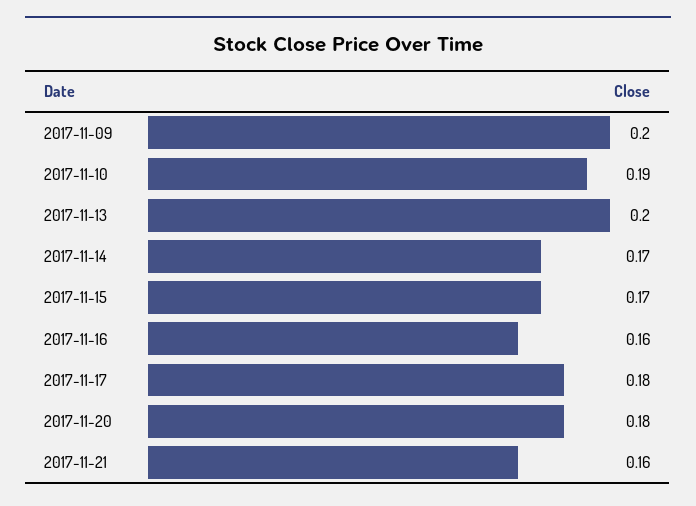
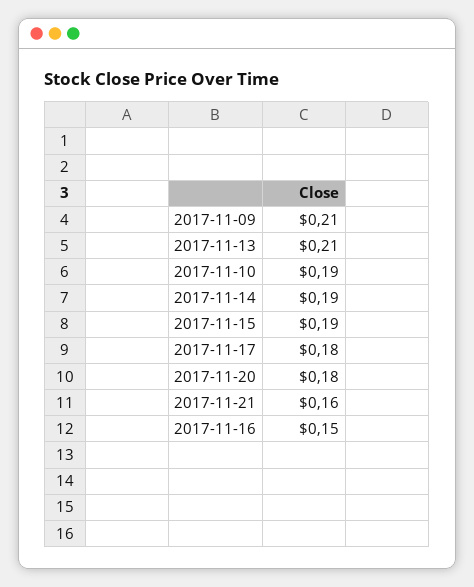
  {
-   "2017-11-09": 0.2,
+   "2017-11-09": 0.21,
    "2017-11-10": 0.19,
-   "2017-11-13": 0.2,
+   "2017-11-13": 0.21,
-   "2017-11-14": 0.17,
+   "2017-11-14": 0.19,
-   "2017-11-15": 0.17,
+   "2017-11-15": 0.19,
-   "2017-11-16": 0.16,
+   "2017-11-16": 0.15,
    "2017-11-17": 0.18,
    "2017-11-20": 0.18,
    "2017-11-21": 0.16
  }

